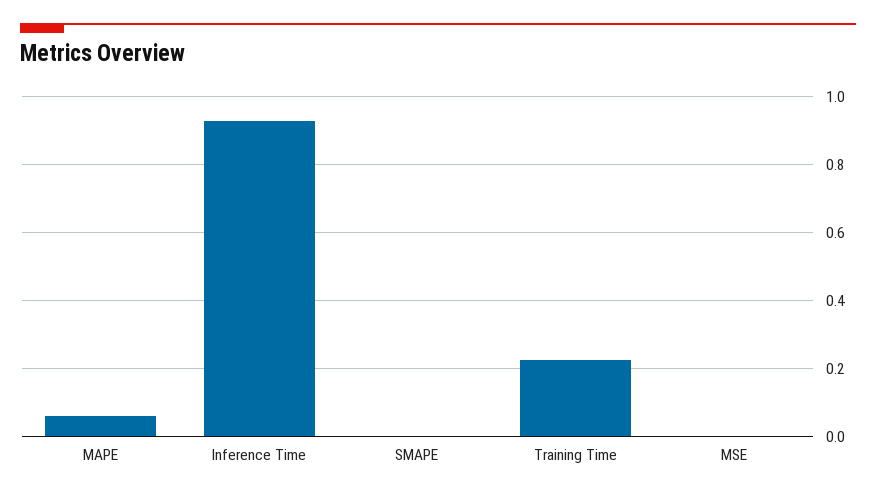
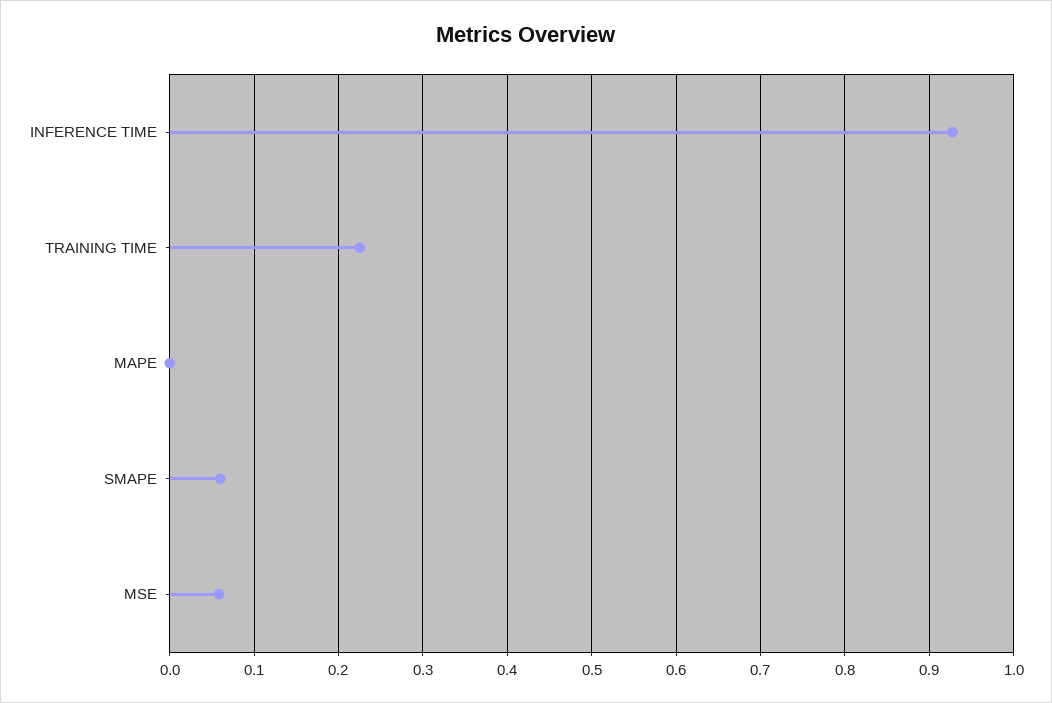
  {
-   "MAPE": 0.06,
+   "MAPE": 0,
    "Inference Time": 0.93,
-   "SMAPE": 0,
+   "SMAPE": 0.06,
    "Training Time": 0.23,
-   "MSE": 0
+   "MSE": 0.06
  }

